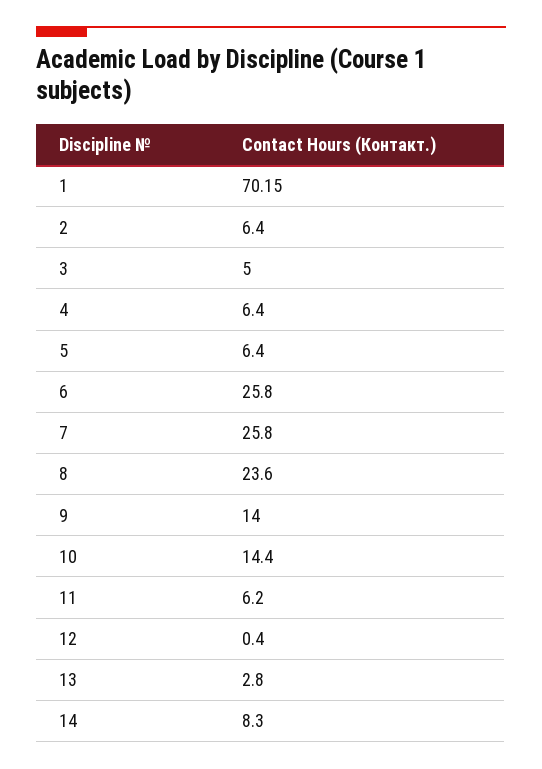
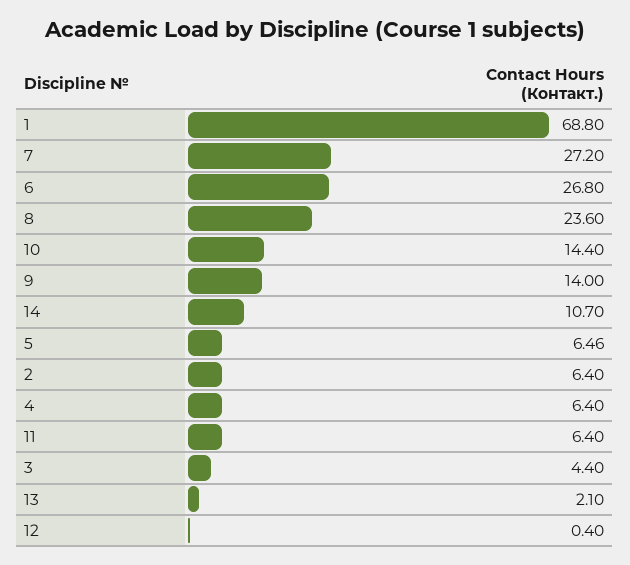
  {
-   "1": 70.15,
+   "1": 68.8,
    "2": 6.4,
-   "3": 5,
+   "3": 4.4,
    "4": 6.4,
-   "5": 6.4,
+   "5": 6.46,
-   "6": 25.8,
+   "6": 26.8,
-   "7": 25.8,
+   "7": 27.2,
    "8": 23.6,
    "9": 14,
    "10": 14.4,
-   "11": 6.2,
+   "11": 6.4,
    "12": 0.4,
-   "13": 2.8,
+   "13": 2.1,
-   "14": 8.3
+   "14": 10.7
  }

